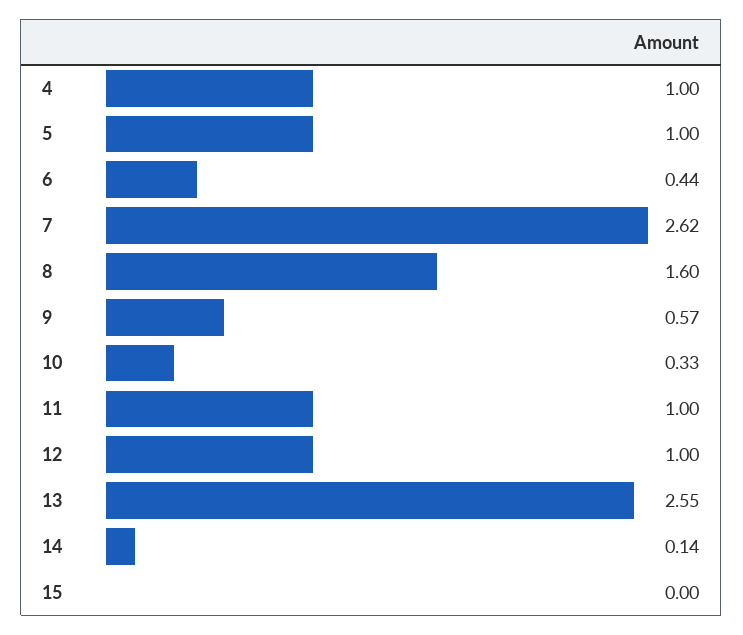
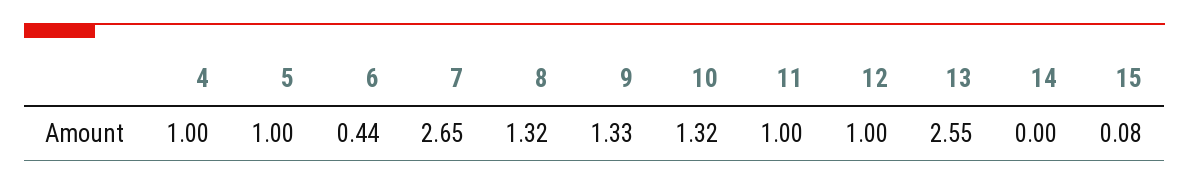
  {
    "4": 1,
    "5": 1,
    "6": 0.44,
-   "7": 2.62,
+   "7": 2.65,
-   "8": 1.6,
+   "8": 1.32,
-   "9": 0.57,
+   "9": 1.33,
-   "10": 0.33,
+   "10": 1.32,
    "11": 1,
    "12": 1,
    "13": 2.55,
-   "14": 0.14,
+   "14": 0,
-   "15": 0
+   "15": 0.08
  }

